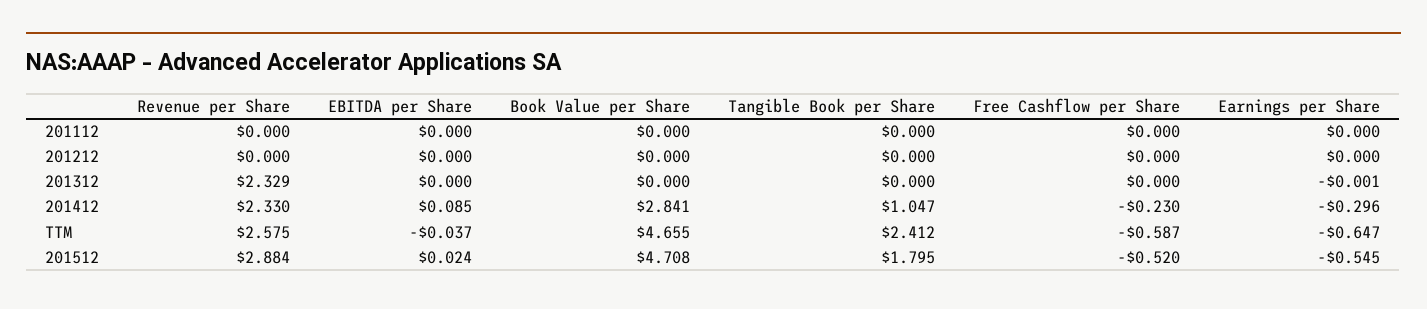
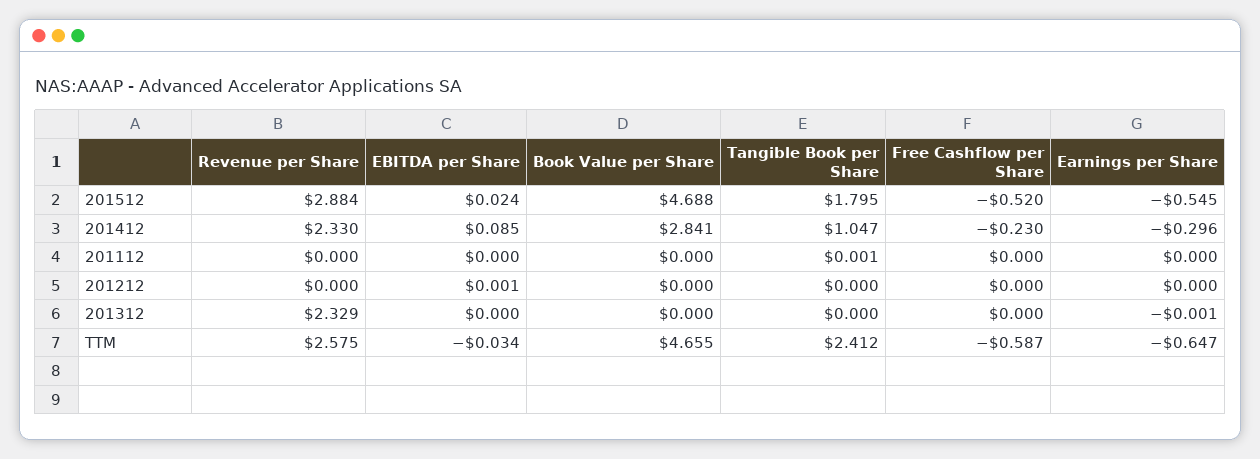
  {
    "Revenue per Share": {
      "201112": 0,
      "201212": 0,
      "201312": 2.329,
      "201412": 2.33,
      "TTM": 2.575,
      "201512": 2.884
    },
    "EBITDA per Share": {
      "201112": 0,
-     "201212": 0,
+     "201212": 0.001,
      "201312": 0,
      "201412": 0.085,
-     "TTM": -0.037,
+     "TTM": -0.034,
      "201512": 0.024
    },
    "Book Value per Share": {
      "201112": 0,
      "201212": 0,
      "201312": 0,
      "201412": 2.841,
      "TTM": 4.655,
-     "201512": 4.708
+     "201512": 4.688
    },
    "Tangible Book per Share": {
-     "201112": 0,
+     "201112": 0.001,
      "201212": 0,
      "201312": 0,
      "201412": 1.047,
      "TTM": 2.412,
      "201512": 1.795
    },
    "Free Cashflow per Share": {
      "201112": 0,
      "201212": 0,
      "201312": 0,
      "201412": -0.23,
      "TTM": -0.587,
      "201512": -0.52
    },
    "Earnings per Share": {
      "201112": 0,
      "201212": 0,
      "201312": -0.001,
      "201412": -0.296,
      "TTM": -0.647,
      "201512": -0.545
    }
  }

